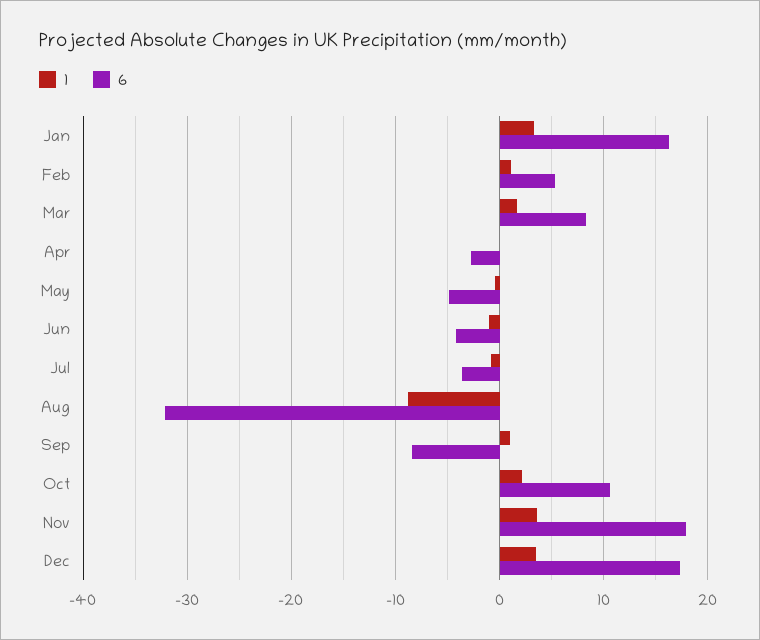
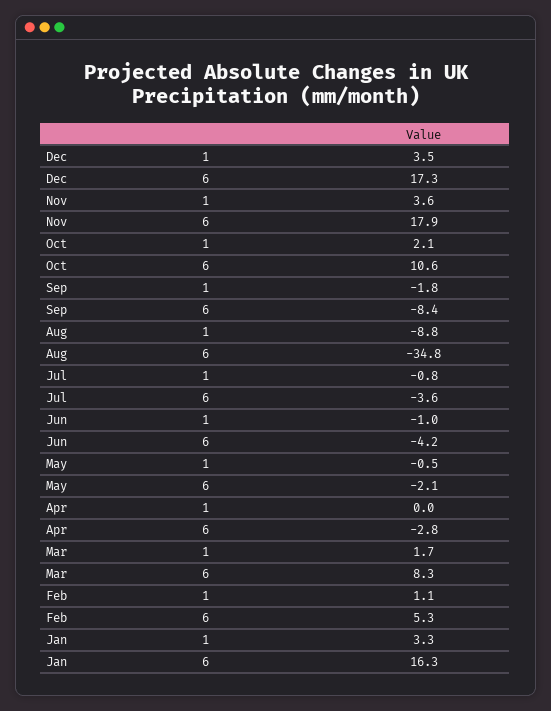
  {
    "1": {
      "Jan": 3.3,
      "Feb": 1.1,
      "Mar": 1.7,
      "Apr": 0,
      "May": -0.5,
      "Jun": -1,
      "Jul": -0.8,
      "Aug": -8.8,
-     "Sep": 1,
+     "Sep": -1.8,
      "Oct": 2.1,
      "Nov": 3.6,
      "Dec": 3.5
    },
    "6": {
      "Jan": 16.3,
      "Feb": 5.3,
      "Mar": 8.3,
      "Apr": -2.8,
-     "May": -5,
+     "May": -2.1,
      "Jun": -4.2,
      "Jul": -3.6,
-     "Aug": -32,
+     "Aug": -34.8,
      "Sep": -8.4,
      "Oct": 10.6,
      "Nov": 17.9,
      "Dec": 17.3
    }
  }

